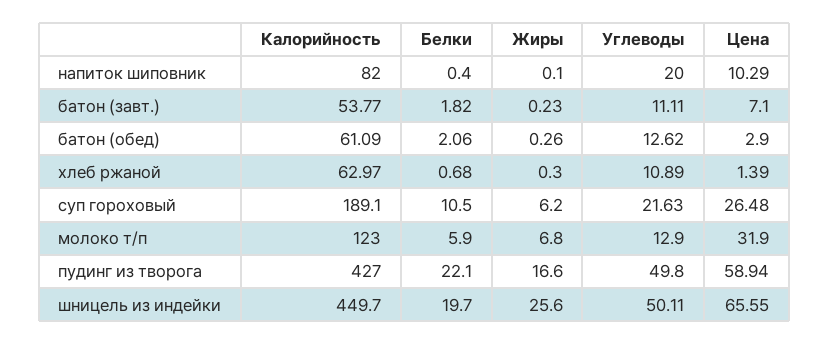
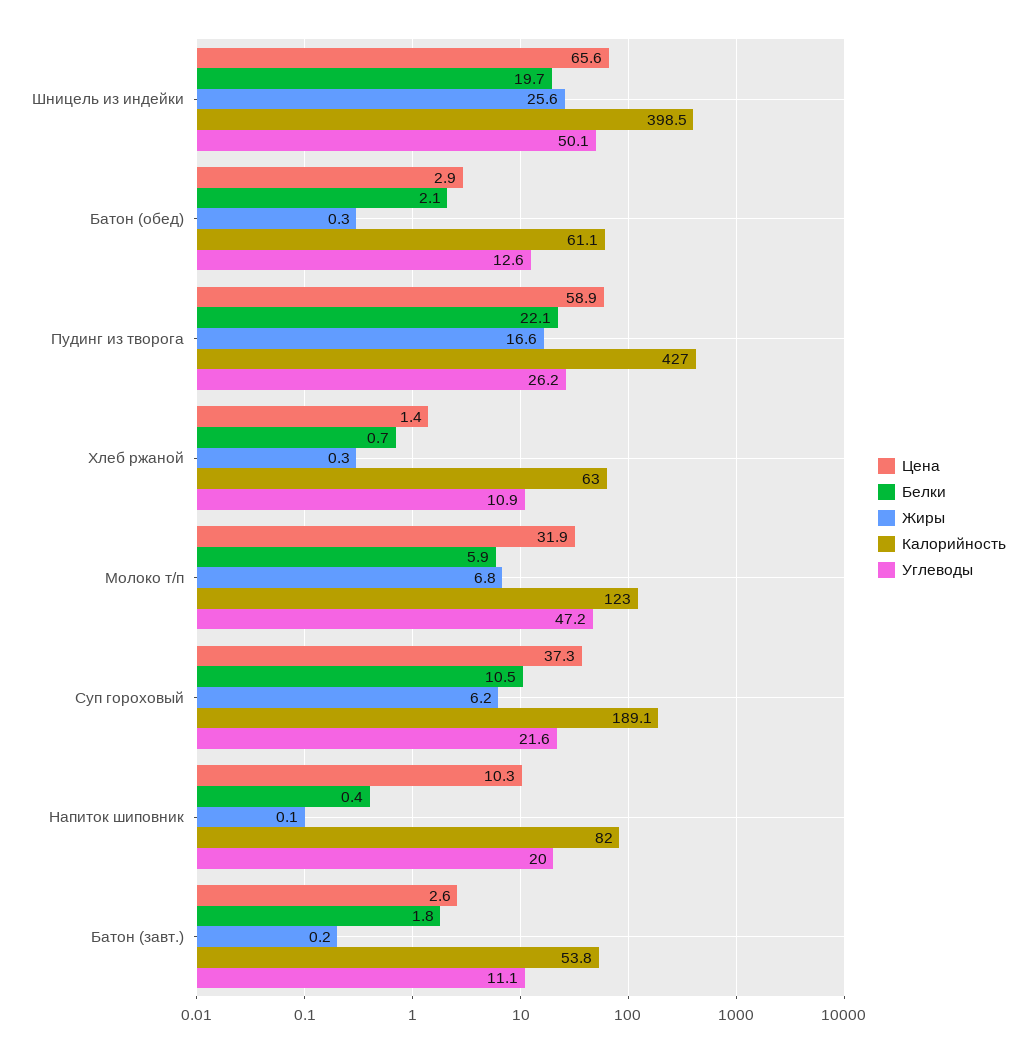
  {
    "Калорийность": {
      "напиток шиповник": 82,
      "батон (завт.)": 53.77,
      "батон (обед)": 61.09,
      "хлеб ржаной": 62.97,
      "суп гороховый": 189.1,
      "молоко т/п": 123,
      "пудинг из творога": 427,
-     "шницель из индейки": 449.7
+     "шницель из индейки": 398.5
    },
    "Белки": {
      "напиток шиповник": 0.4,
      "батон (завт.)": 1.82,
      "батон (обед)": 2.06,
      "хлеб ржаной": 0.68,
      "суп гороховый": 10.5,
      "молоко т/п": 5.9,
      "пудинг из творога": 22.1,
      "шницель из индейки": 19.7
    },
    "Жиры": {
      "напиток шиповник": 0.1,
      "батон (завт.)": 0.23,
      "батон (обед)": 0.26,
      "хлеб ржаной": 0.3,
      "суп гороховый": 6.2,
      "молоко т/п": 6.8,
      "пудинг из творога": 16.6,
      "шницель из индейки": 25.6
    },
    "Углеводы": {
      "напиток шиповник": 20,
      "батон (завт.)": 11.11,
      "батон (обед)": 12.62,
      "хлеб ржаной": 10.89,
      "суп гороховый": 21.63,
-     "молоко т/п": 12.9,
+     "молоко т/п": 47.2,
-     "пудинг из творога": 49.8,
+     "пудинг из творога": 26.2,
      "шницель из индейки": 50.11
    },
    "Цена": {
      "напиток шиповник": 10.29,
-     "батон (завт.)": 7.1,
+     "батон (завт.)": 2.6,
      "батон (обед)": 2.9,
      "хлеб ржаной": 1.39,
-     "суп гороховый": 26.48,
+     "суп гороховый": 37.3,
      "молоко т/п": 31.9,
      "пудинг из творога": 58.94,
      "шницель из индейки": 65.55
    }
  }

